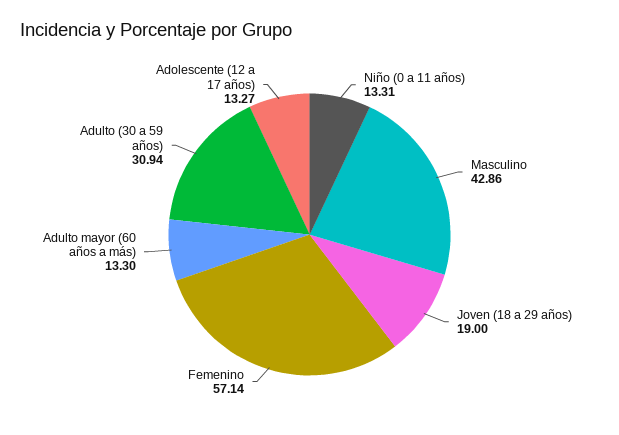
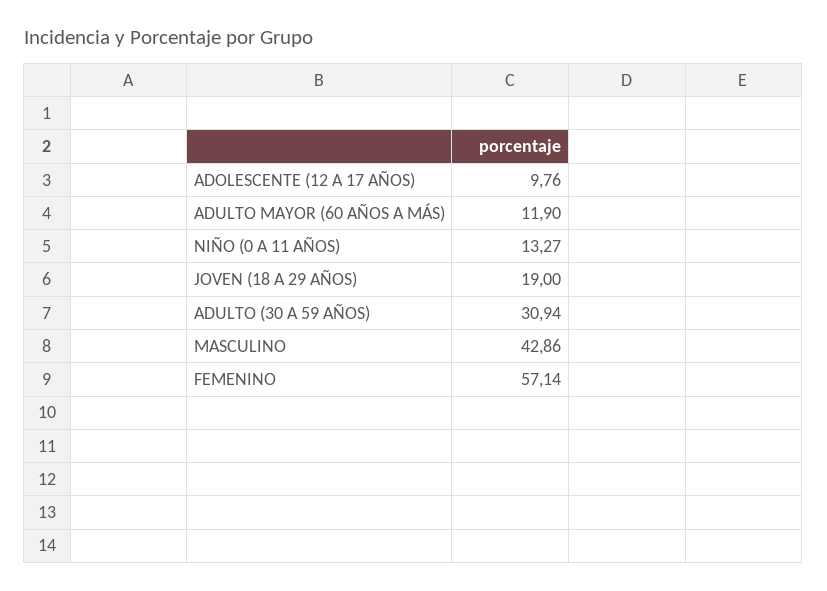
  {
-   "Niño (0 a 11 años)": 13.31,
+   "Niño (0 a 11 años)": 13.27,
    "Masculino": 42.86,
    "Joven (18 a 29 años)": 19,
    "Femenino": 57.14,
-   "Adulto mayor (60 años a más)": 13.3,
+   "Adulto mayor (60 años a más)": 11.9,
    "Adulto (30 a 59 años)": 30.94,
-   "Adolescente (12 a 17 años)": 13.27
+   "Adolescente (12 a 17 años)": 9.76
  }

